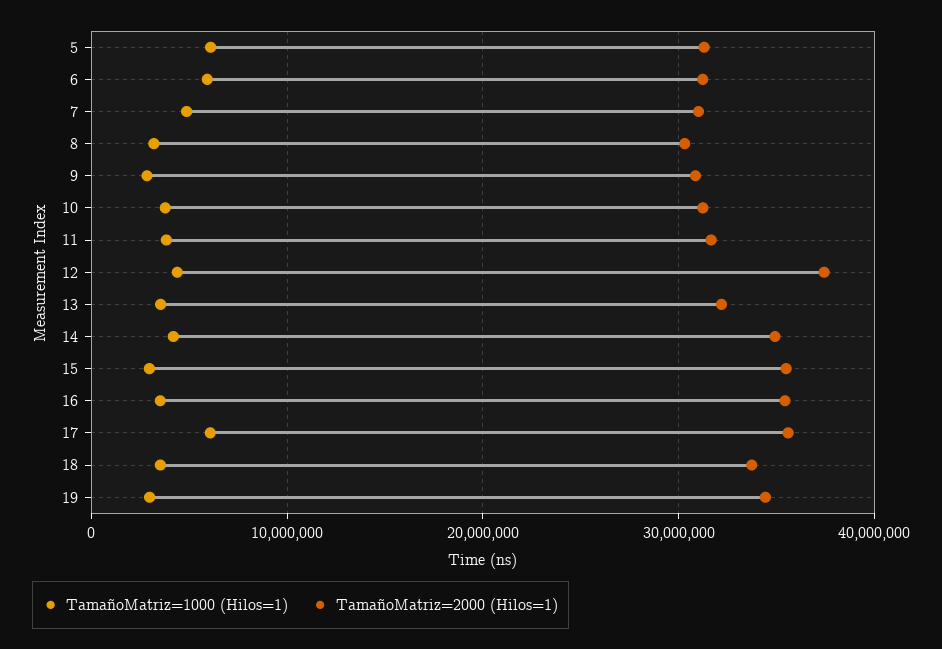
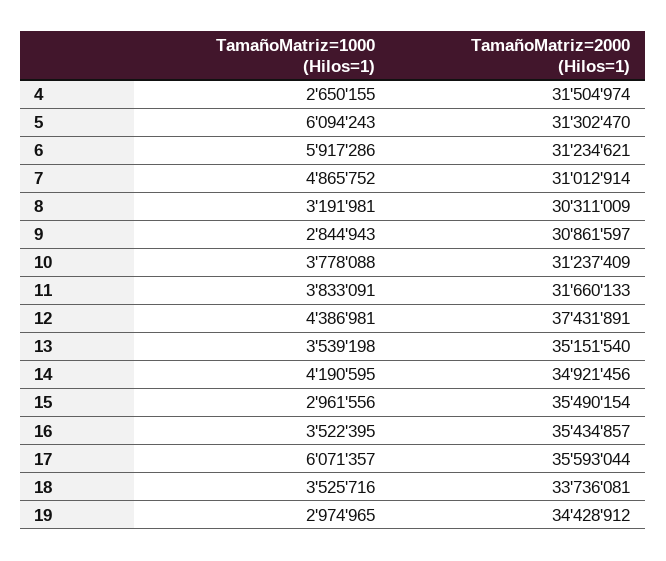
  {
    "TamañoMatriz=1000 (Hilos=1)": {
      "5": 6094243,
      "6": 5917286,
      "7": 4865752,
      "8": 3191981,
      "9": 2844943,
      "10": 3778088,
      "11": 3833091,
      "12": 4386981,
      "13": 3539198,
      "14": 4190595,
      "15": 2961556,
      "16": 3522395,
      "17": 6071357,
      "18": 3525716,
-     "19": 2974965
+     "19": 2974965,
+     "4": 2650155
    },
    "TamañoMatriz=2000 (Hilos=1)": {
      "5": 31302470,
      "6": 31234621,
      "7": 31012914,
      "8": 30311009,
      "9": 30861597,
      "10": 31237409,
      "11": 31660133,
      "12": 37431891,
-     "13": 32000000,
+     "13": 35151540,
      "14": 34921456,
      "15": 35490154,
      "16": 35434857,
      "17": 35593044,
      "18": 33736081,
-     "19": 34428912
+     "19": 34428912,
+     "4": 31504974
    }
  }

